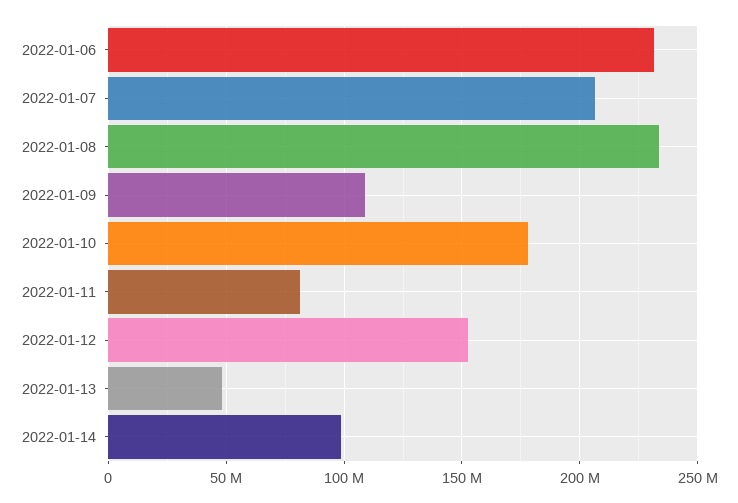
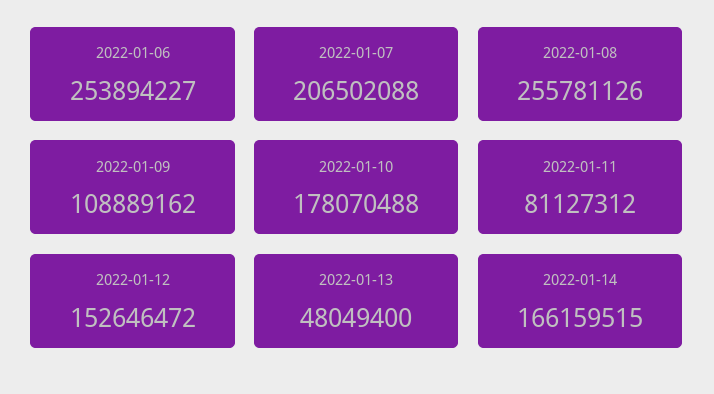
  {
-   "2022-01-06": 230000000,
+   "2022-01-06": 253894227,
    "2022-01-07": 206502088,
-   "2022-01-08": 235000000,
+   "2022-01-08": 255781126,
    "2022-01-09": 108889162,
    "2022-01-10": 178070488,
    "2022-01-11": 81127312,
    "2022-01-12": 152646472,
    "2022-01-13": 48049400,
-   "2022-01-14": 100000000
+   "2022-01-14": 166159515
  }

